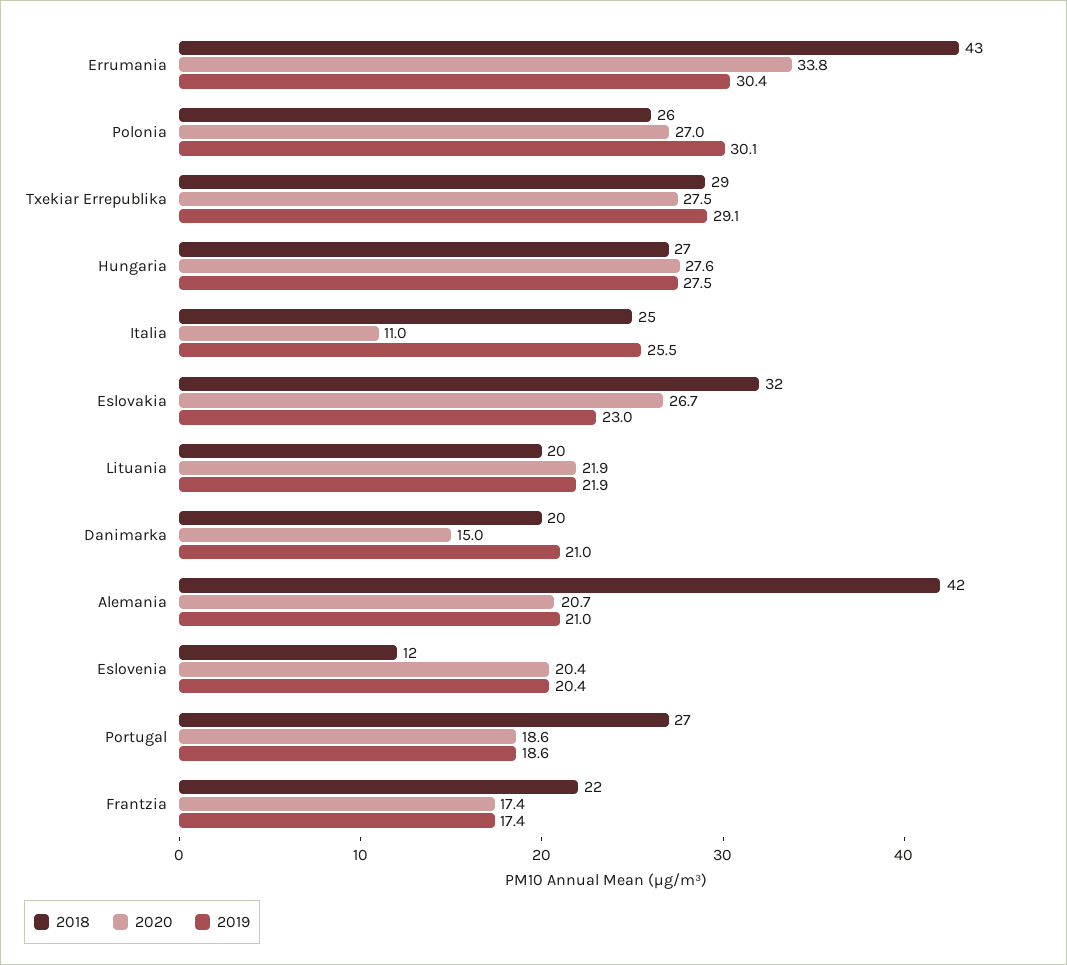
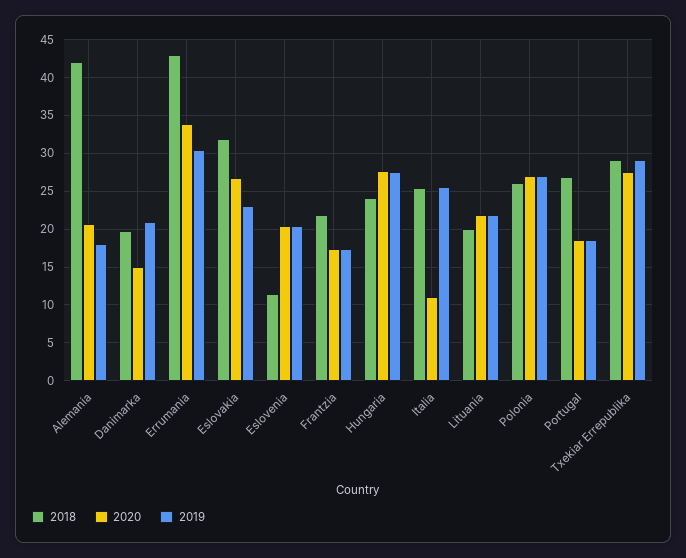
  {
    "2018": {
      "Errumania": 43,
      "Polonia": 26,
      "Txekiar Errepublika": 29,
-     "Hungaria": 27,
+     "Hungaria": 24,
      "Italia": 25,
      "Eslovakia": 32,
      "Lituania": 20,
      "Danimarka": 20,
      "Alemania": 42,
      "Eslovenia": 12,
      "Portugal": 27,
      "Frantzia": 22
    },
    "2020": {
      "Errumania": 33.8,
      "Polonia": 27,
      "Txekiar Errepublika": 27.5,
      "Hungaria": 27.6,
      "Italia": 11,
      "Eslovakia": 26.7,
      "Lituania": 21.9,
      "Danimarka": 15,
      "Alemania": 20.7,
      "Eslovenia": 20.4,
      "Portugal": 18.6,
      "Frantzia": 17.4
    },
    "2019": {
      "Errumania": 30.4,
-     "Polonia": 30.1,
+     "Polonia": 27,
      "Txekiar Errepublika": 29.1,
      "Hungaria": 27.5,
      "Italia": 25.5,
      "Eslovakia": 23,
      "Lituania": 21.9,
      "Danimarka": 21,
-     "Alemania": 21,
+     "Alemania": 18,
      "Eslovenia": 20.4,
      "Portugal": 18.6,
      "Frantzia": 17.4
    }
  }

